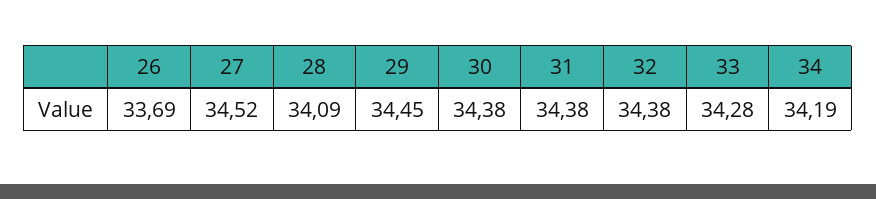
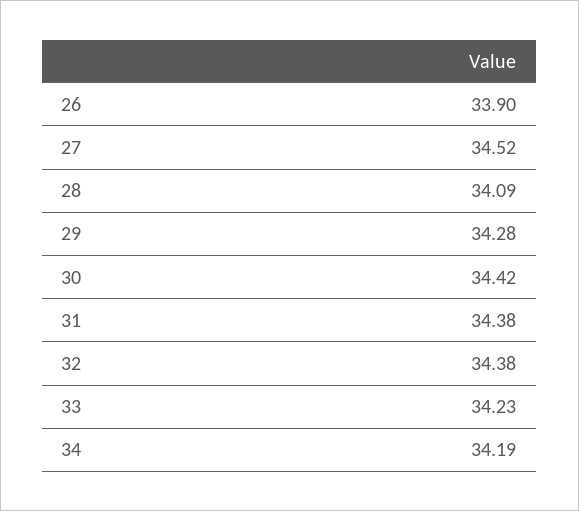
  {
-   "26": 33.69,
+   "26": 33.9,
    "27": 34.52,
    "28": 34.09,
-   "29": 34.45,
+   "29": 34.28,
-   "30": 34.38,
+   "30": 34.42,
    "31": 34.38,
    "32": 34.38,
-   "33": 34.28,
+   "33": 34.23,
    "34": 34.19
  }

